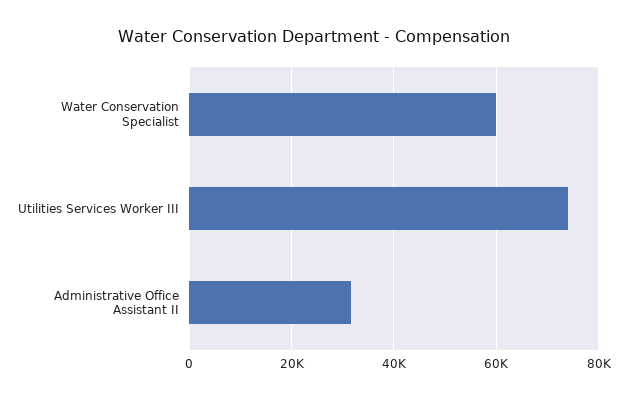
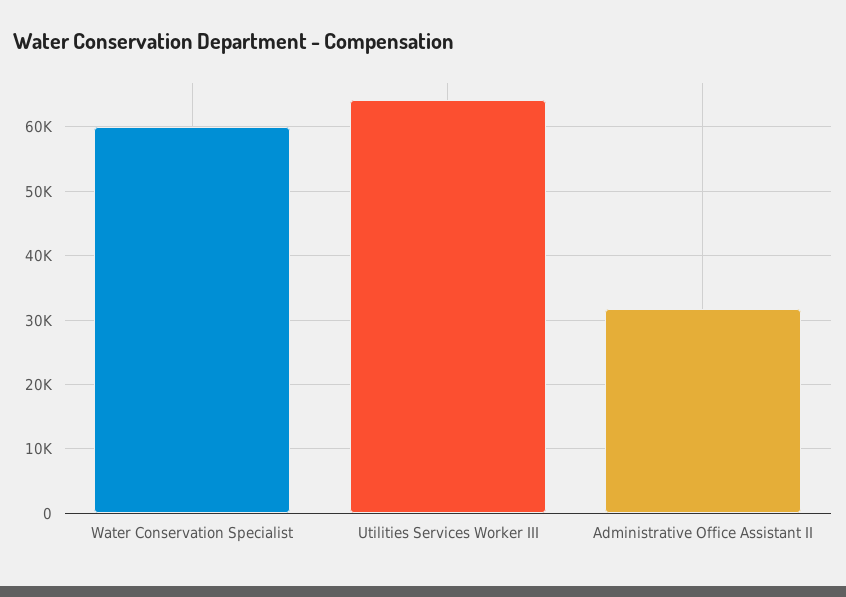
  {
    "Water Conservation Specialist": 60000,
-   "Utilities Services Worker III": 74000,
+   "Utilities Services Worker III": 64000,
    "Administrative Office Assistant II": 32000
  }

